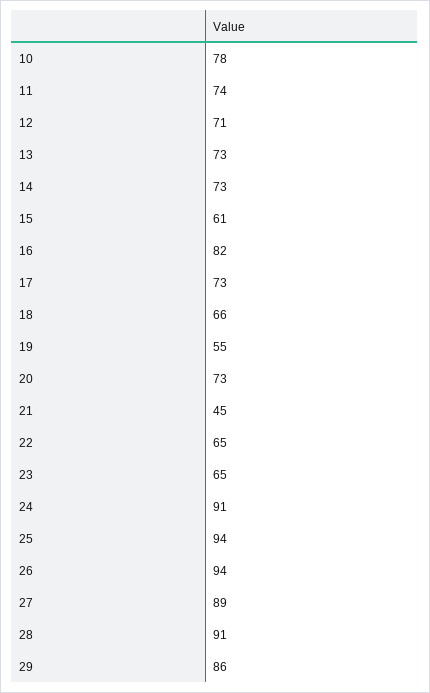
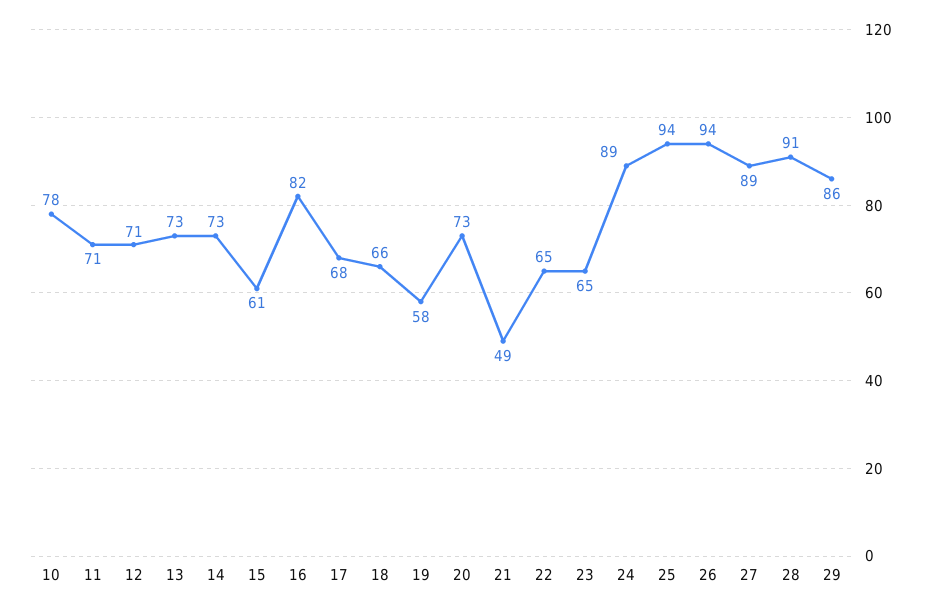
  {
    "10": 78,
-   "11": 74,
+   "11": 71,
    "12": 71,
    "13": 73,
    "14": 73,
    "15": 61,
    "16": 82,
-   "17": 73,
+   "17": 68,
    "18": 66,
-   "19": 55,
+   "19": 58,
    "20": 73,
-   "21": 45,
+   "21": 49,
    "22": 65,
    "23": 65,
-   "24": 91,
+   "24": 89,
    "25": 94,
    "26": 94,
    "27": 89,
    "28": 91,
    "29": 86
  }

